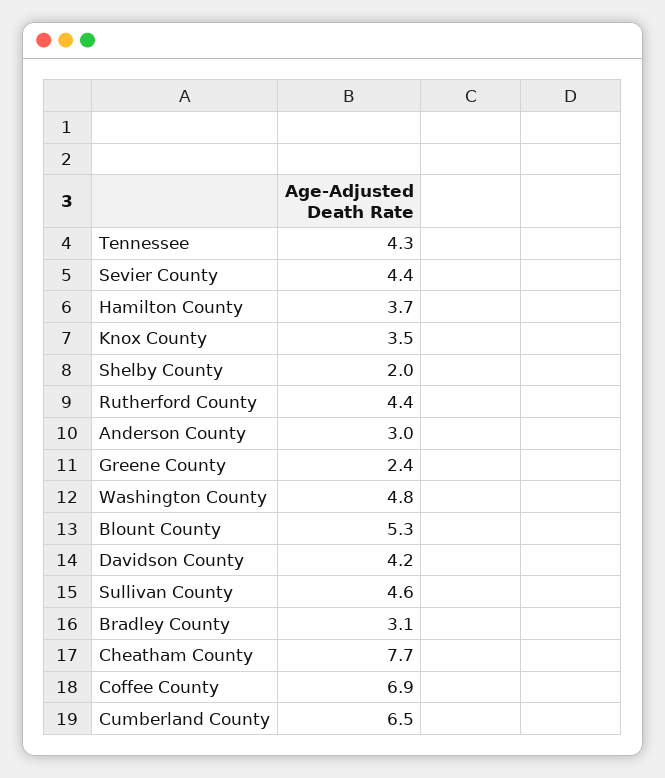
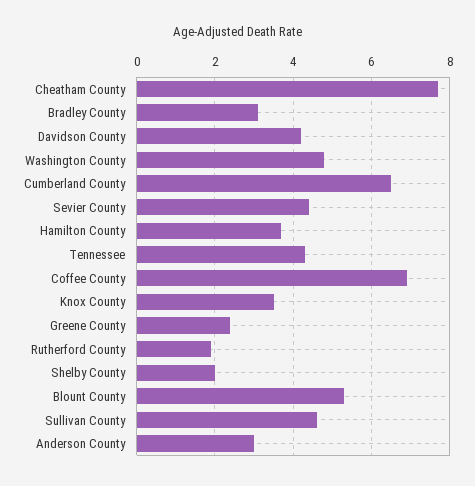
  {
    "Tennessee": 4.3,
    "Sevier County": 4.4,
    "Hamilton County": 3.7,
    "Knox County": 3.5,
    "Shelby County": 2,
-   "Rutherford County": 4.4,
+   "Rutherford County": 2,
    "Anderson County": 3,
    "Greene County": 2.4,
    "Washington County": 4.8,
    "Blount County": 5.3,
    "Davidson County": 4.2,
    "Sullivan County": 4.6,
    "Bradley County": 3.1,
    "Cheatham County": 7.7,
    "Coffee County": 6.9,
    "Cumberland County": 6.5
  }

